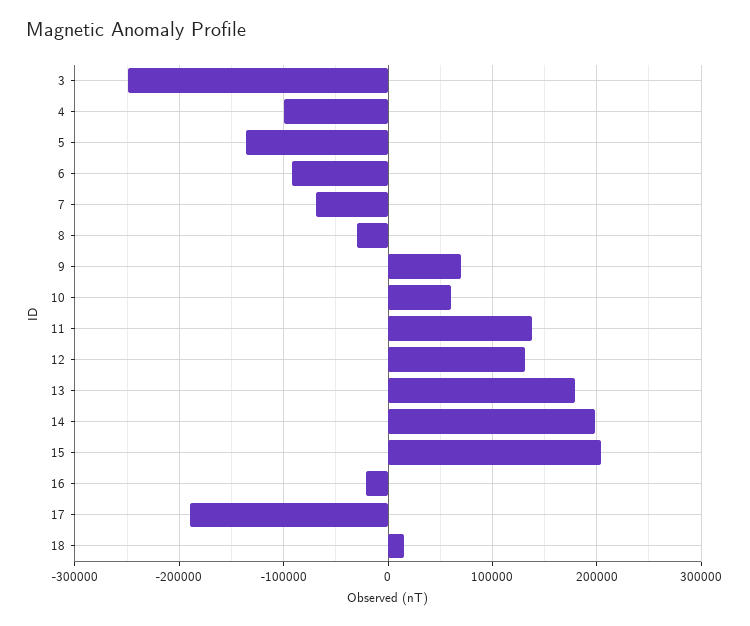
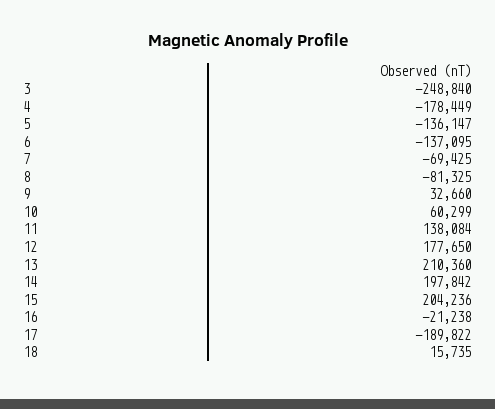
  {
    "3": -248840,
-   "4": -100000,
+   "4": -178449,
    "5": -136147,
-   "6": -90000,
+   "6": -137095,
    "7": -69425,
-   "8": -30000,
+   "8": -81325,
-   "9": 70000,
+   "9": 32660,
    "10": 60299,
    "11": 138084,
-   "12": 130000,
+   "12": 177650,
-   "13": 180000,
+   "13": 210360,
    "14": 197842,
    "15": 204236,
    "16": -21238,
    "17": -189822,
    "18": 15735
  }

